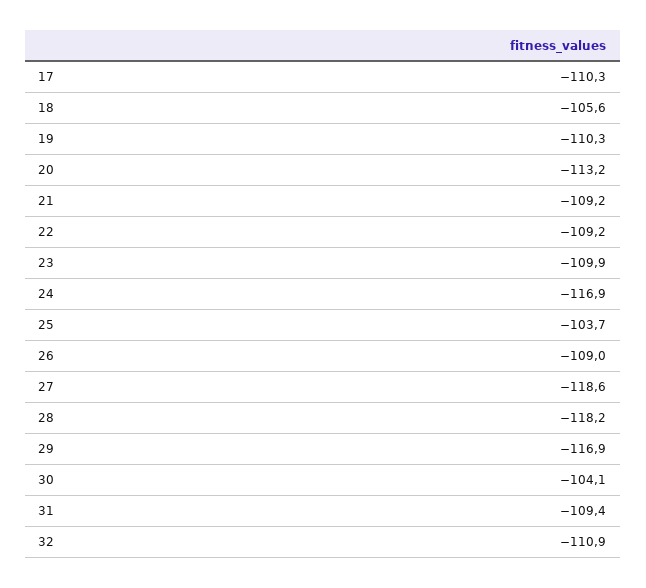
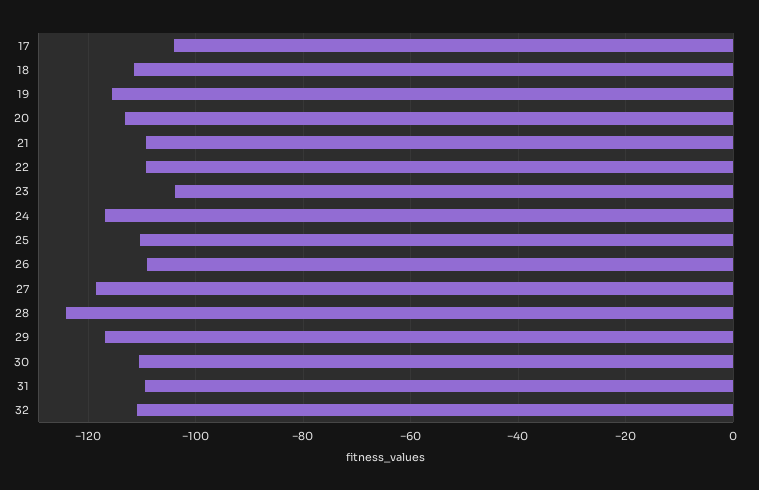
  {
-   "17": -110.3,
+   "17": -104,
-   "18": -105.6,
+   "18": -112,
-   "19": -110.3,
+   "19": -116,
    "20": -113.2,
    "21": -109.2,
    "22": -109.2,
-   "23": -109.9,
+   "23": -104,
    "24": -116.9,
-   "25": -103.7,
+   "25": -110,
    "26": -109,
    "27": -118.6,
-   "28": -118.2,
+   "28": -124,
    "29": -116.9,
-   "30": -104.1,
+   "30": -110,
    "31": -109.4,
    "32": -110.9
  }

